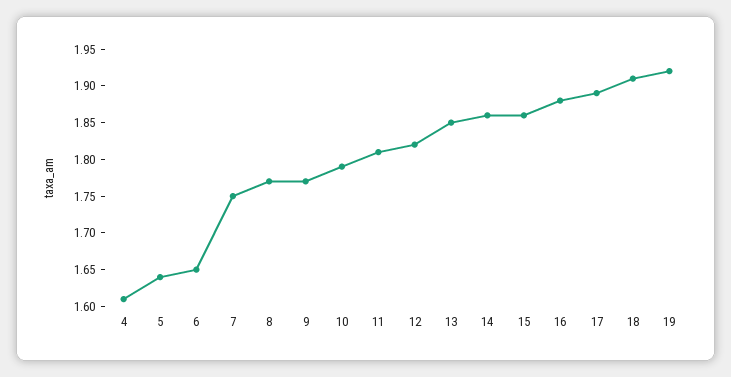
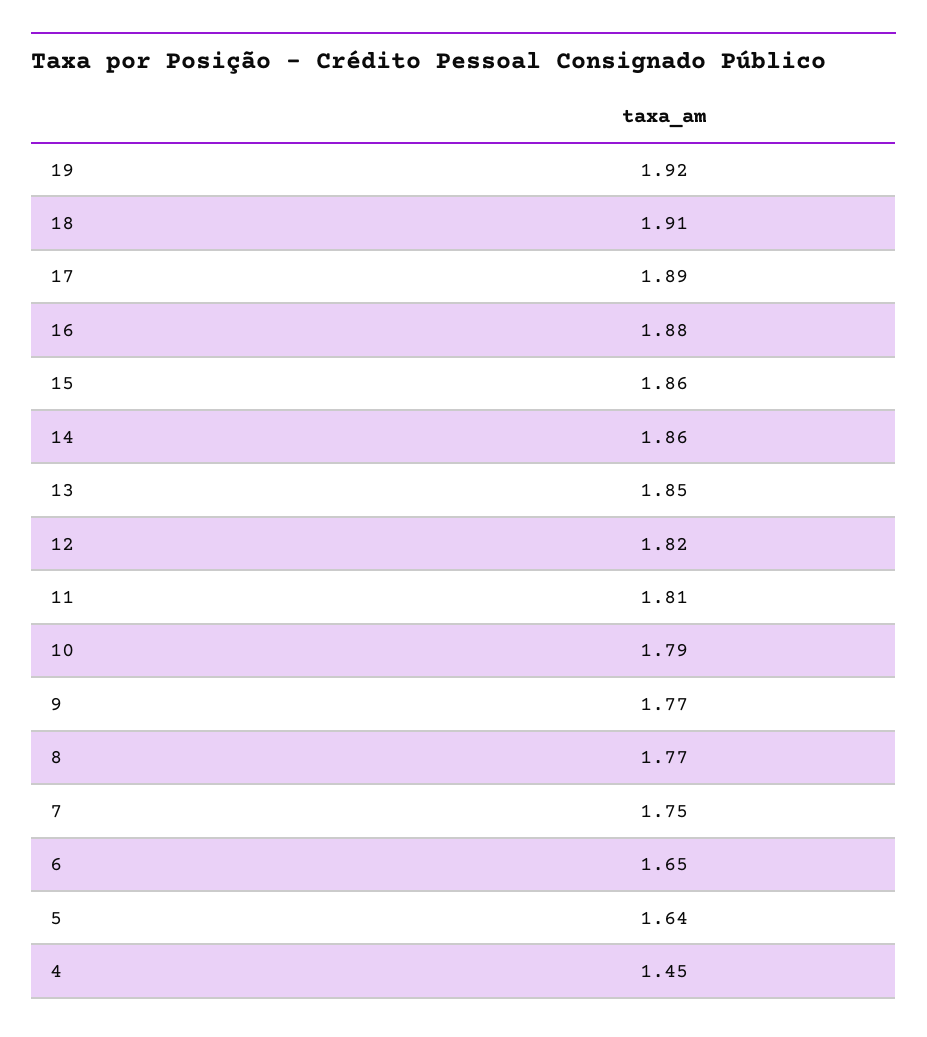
  {
-   "4": 1.6,
+   "4": 1.45,
    "5": 1.64,
    "6": 1.65,
    "7": 1.75,
    "8": 1.77,
    "9": 1.77,
    "10": 1.79,
    "11": 1.81,
    "12": 1.82,
    "13": 1.85,
    "14": 1.86,
    "15": 1.86,
    "16": 1.88,
    "17": 1.89,
    "18": 1.91,
    "19": 1.92
  }

